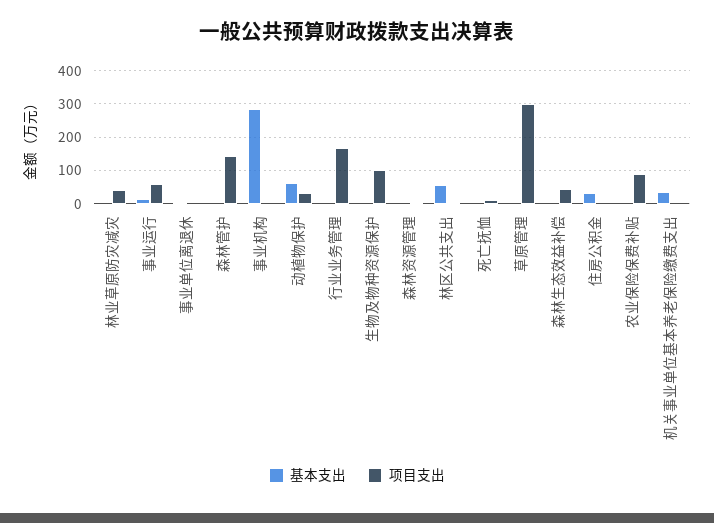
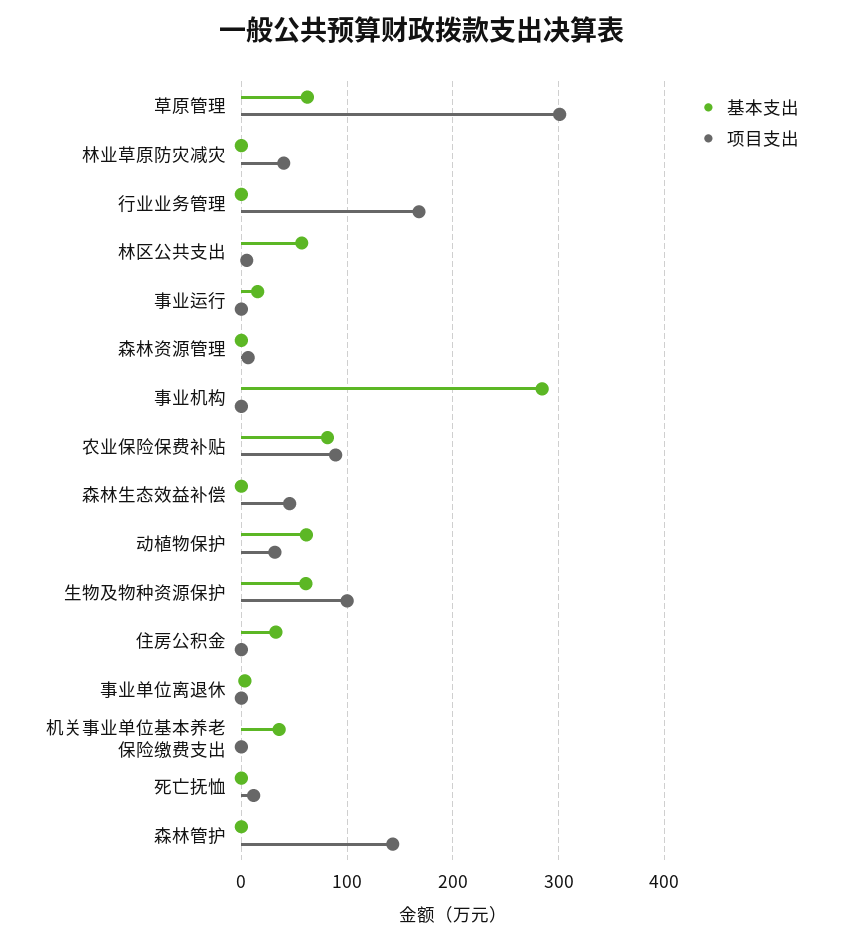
  {
    "基本支出": {
      "林业草原防灾减灾": 0,
      "事业运行": 20,
      "事业单位离退休": 0,
      "森林管护": 0,
      "事业机构": 280,
      "动植物保护": 60,
      "行业业务管理": 0,
-     "生物及物种资源保护": 0,
+     "生物及物种资源保护": 60,
      "森林资源管理": 0,
      "林区公共支出": 60,
      "死亡抚恤": 0,
-     "草原管理": 0,
+     "草原管理": 60,
      "森林生态效益补偿": 0,
      "住房公积金": 30,
-     "农业保险保费补贴": 0,
+     "农业保险保费补贴": 80,
      "机关事业单位基本养老保险缴费支出": 40
    },
    "项目支出": {
      "林业草原防灾减灾": 40,
-     "事业运行": 60,
+     "事业运行": 0,
      "事业单位离退休": 0,
      "森林管护": 140,
      "事业机构": 0,
      "动植物保护": 30,
      "行业业务管理": 170,
      "生物及物种资源保护": 100,
      "森林资源管理": 10,
      "林区公共支出": 10,
      "死亡抚恤": 10,
      "草原管理": 300,
      "森林生态效益补偿": 50,
      "住房公积金": 0,
      "农业保险保费补贴": 90,
      "机关事业单位基本养老保险缴费支出": 0
    }
  }

